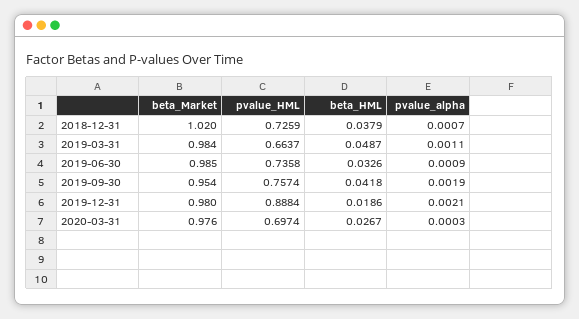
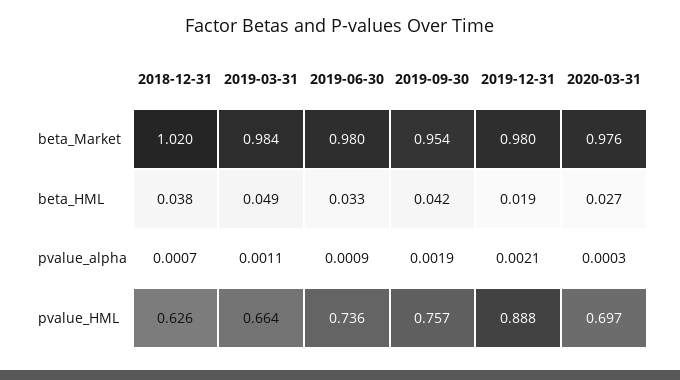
  {
    "beta_Market": {
      "2018-12-31": 1.02,
      "2019-03-31": 0.984,
-     "2019-06-30": 0.985,
+     "2019-06-30": 0.98,
      "2019-09-30": 0.954,
      "2019-12-31": 0.98,
      "2020-03-31": 0.976
    },
    "pvalue_HML": {
-     "2018-12-31": 0.7259,
+     "2018-12-31": 0.626,
      "2019-03-31": 0.6637,
      "2019-06-30": 0.7358,
      "2019-09-30": 0.7574,
      "2019-12-31": 0.8884,
      "2020-03-31": 0.6974
    },
    "beta_HML": {
      "2018-12-31": 0.0379,
      "2019-03-31": 0.0487,
      "2019-06-30": 0.0326,
      "2019-09-30": 0.0418,
      "2019-12-31": 0.0186,
      "2020-03-31": 0.0267
    },
    "pvalue_alpha": {
      "2018-12-31": 0.0007,
      "2019-03-31": 0.0011,
      "2019-06-30": 0.0009,
      "2019-09-30": 0.0019,
      "2019-12-31": 0.0021,
      "2020-03-31": 0.0003
    }
  }

